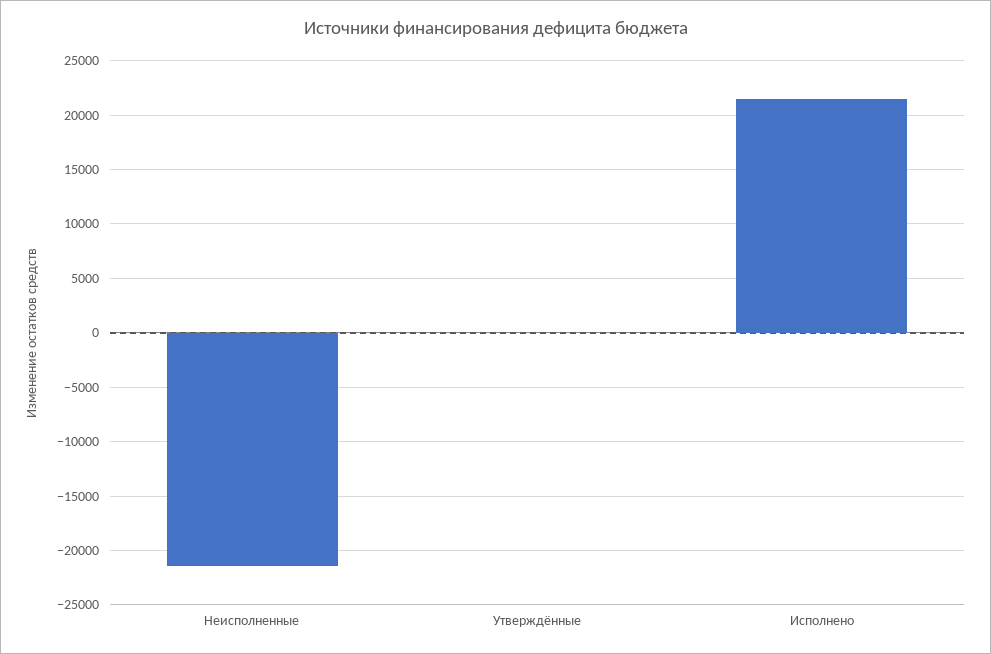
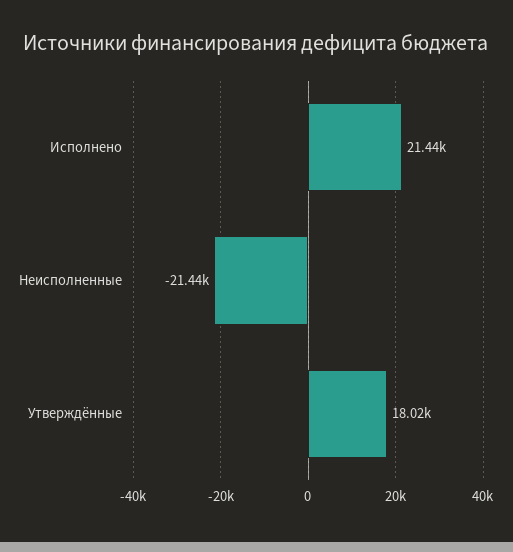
  {
    "Неисполненные": -21440,
-   "Утверждённые": 0,
+   "Утверждённые": 18020,
    "Исполнено": 21440
  }

